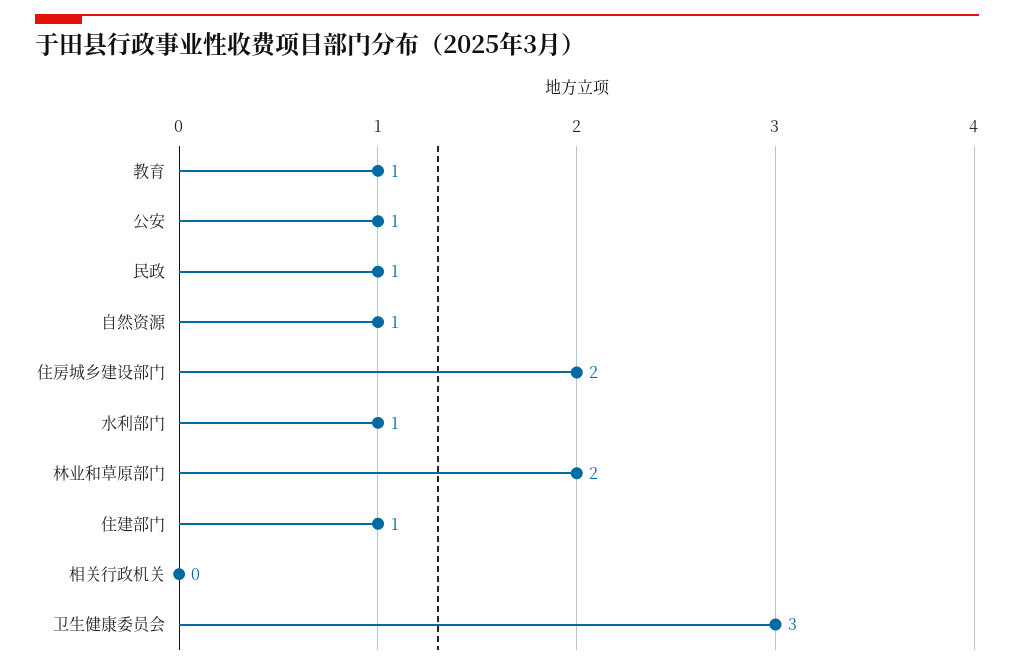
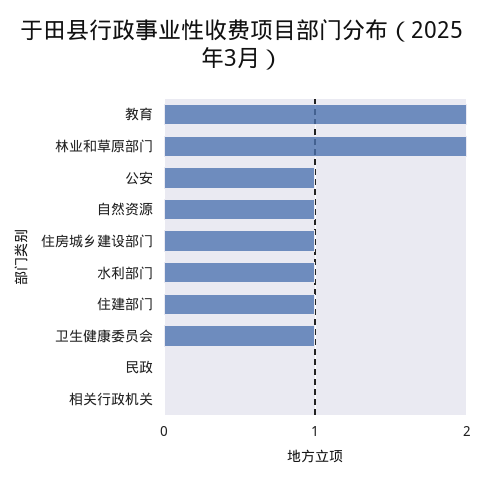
  {
-   "教育": 1,
+   "教育": 2,
    "公安": 1,
-   "民政": 1,
+   "民政": 0,
    "自然资源": 1,
-   "住房城乡建设部门": 2,
+   "住房城乡建设部门": 1,
    "水利部门": 1,
    "林业和草原部门": 2,
    "住建部门": 1,
    "相关行政机关": 0,
-   "卫生健康委员会": 3
+   "卫生健康委员会": 1
  }

